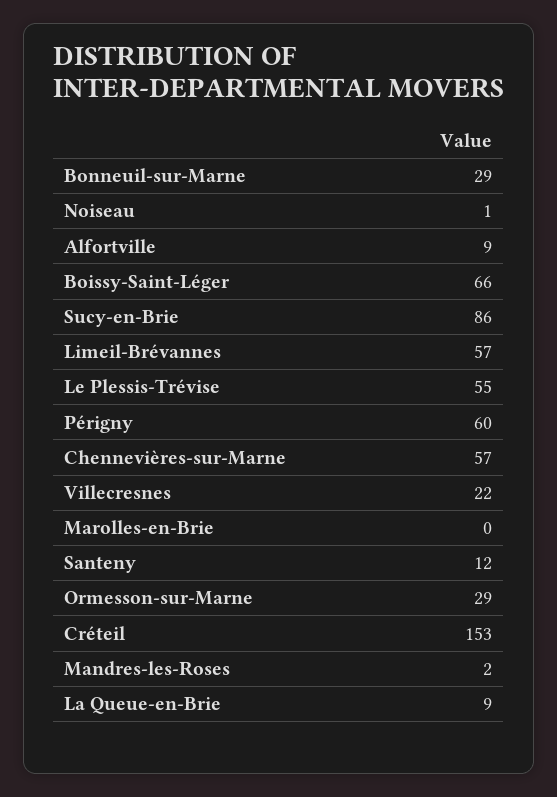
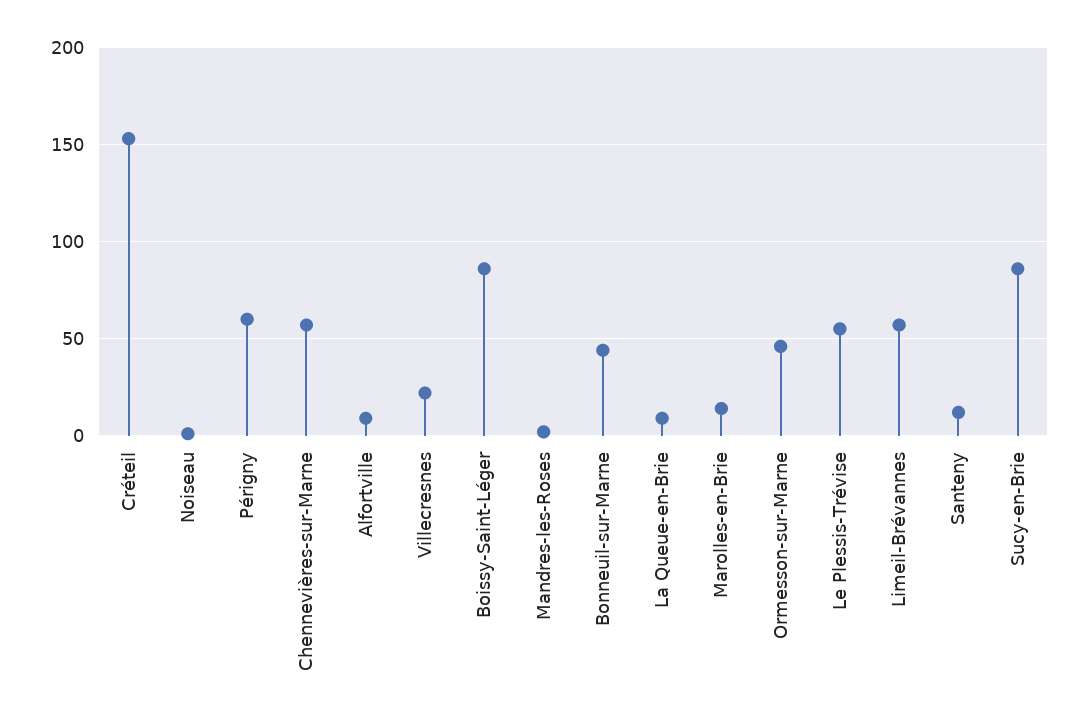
  {
-   "Bonneuil-sur-Marne": 29,
+   "Bonneuil-sur-Marne": 45,
    "Noiseau": 1,
    "Alfortville": 9,
-   "Boissy-Saint-Léger": 66,
+   "Boissy-Saint-Léger": 85,
    "Sucy-en-Brie": 86,
    "Limeil-Brévannes": 57,
    "Le Plessis-Trévise": 55,
    "Périgny": 60,
    "Chennevières-sur-Marne": 57,
    "Villecresnes": 22,
-   "Marolles-en-Brie": 0,
+   "Marolles-en-Brie": 15,
    "Santeny": 12,
-   "Ormesson-sur-Marne": 29,
+   "Ormesson-sur-Marne": 45,
    "Créteil": 153,
    "Mandres-les-Roses": 2,
    "La Queue-en-Brie": 9
  }

